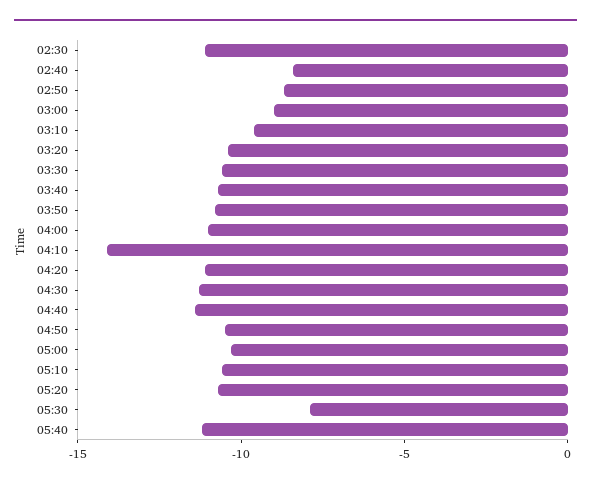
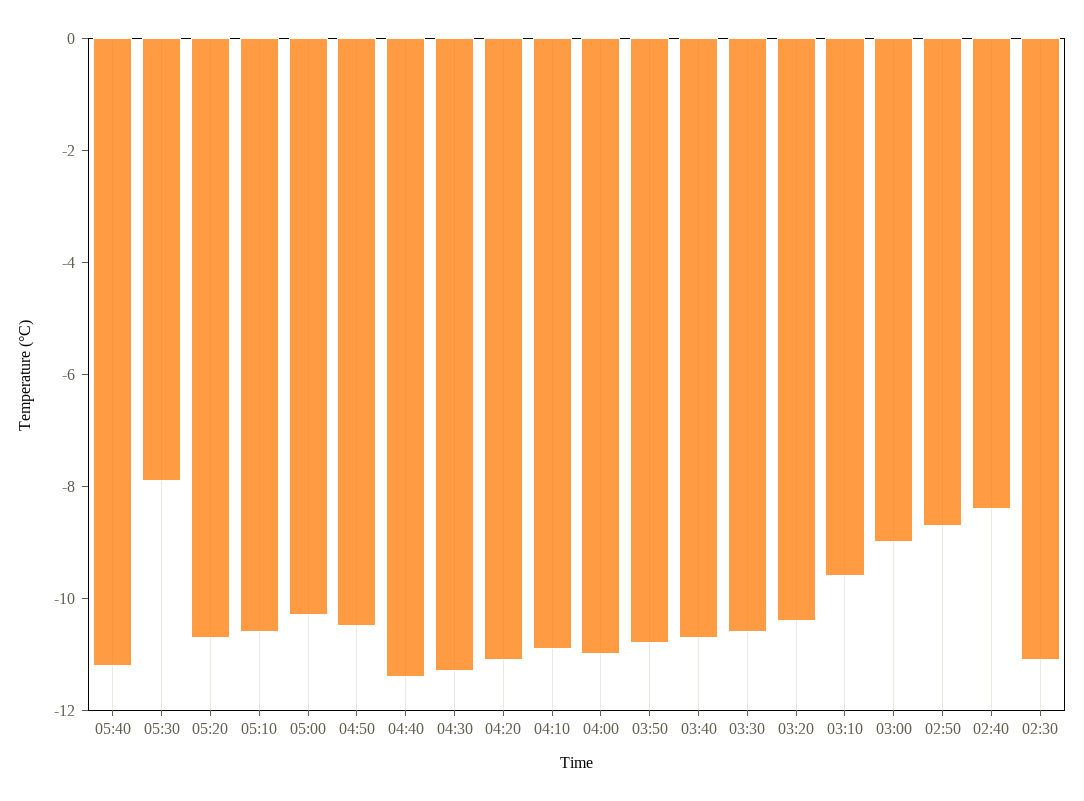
  {
    "02:30": -11,
    "02:40": -8.5,
    "02:50": -8.5,
    "03:00": -9,
    "03:10": -9.5,
    "03:20": -10.5,
    "03:30": -10.5,
    "03:40": -10.5,
    "03:50": -11,
    "04:00": -11,
-   "04:10": -14,
+   "04:10": -11,
    "04:20": -11,
    "04:30": -11.5,
    "04:40": -11.5,
    "04:50": -10.5,
    "05:00": -10.5,
    "05:10": -10.5,
    "05:20": -10.5,
    "05:30": -8,
    "05:40": -11
  }

